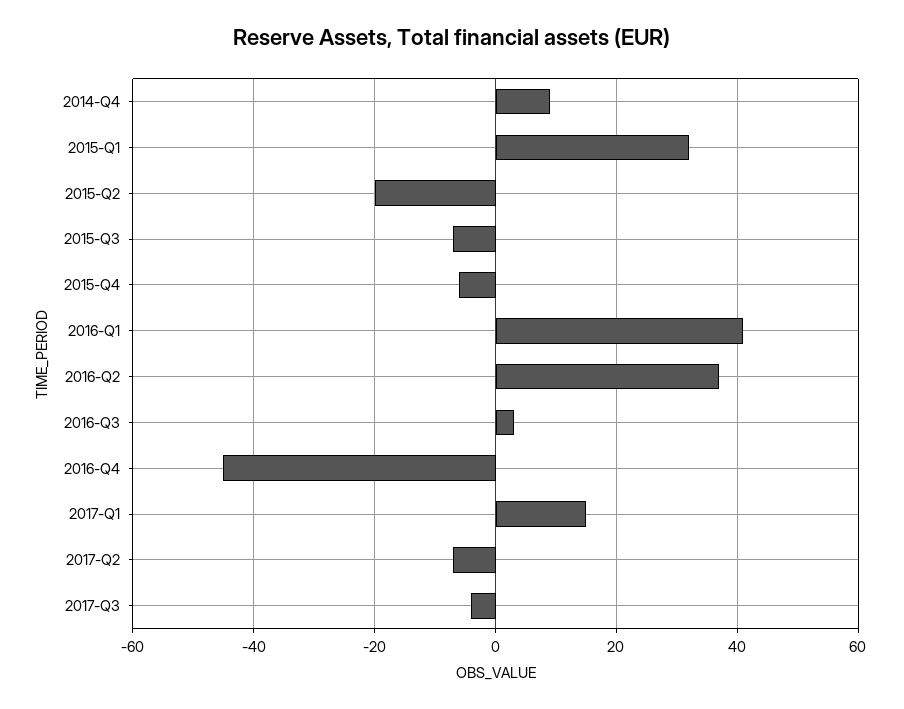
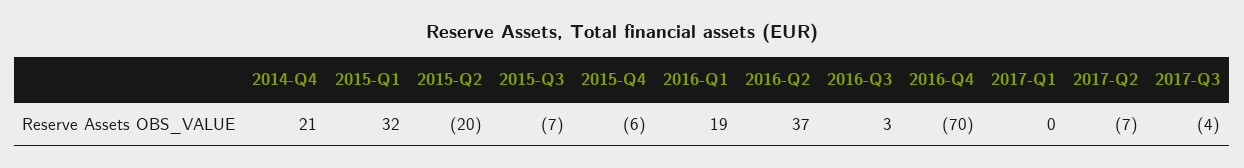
  {
-   "2014-Q4": 10,
+   "2014-Q4": 21,
    "2015-Q1": 32,
    "2015-Q2": -20,
    "2015-Q3": -7,
    "2015-Q4": -6,
-   "2016-Q1": 40,
+   "2016-Q1": 19,
    "2016-Q2": 37,
    "2016-Q3": 3,
-   "2016-Q4": -45,
+   "2016-Q4": -70,
-   "2017-Q1": 15,
+   "2017-Q1": 0,
    "2017-Q2": -7,
    "2017-Q3": -4
  }

